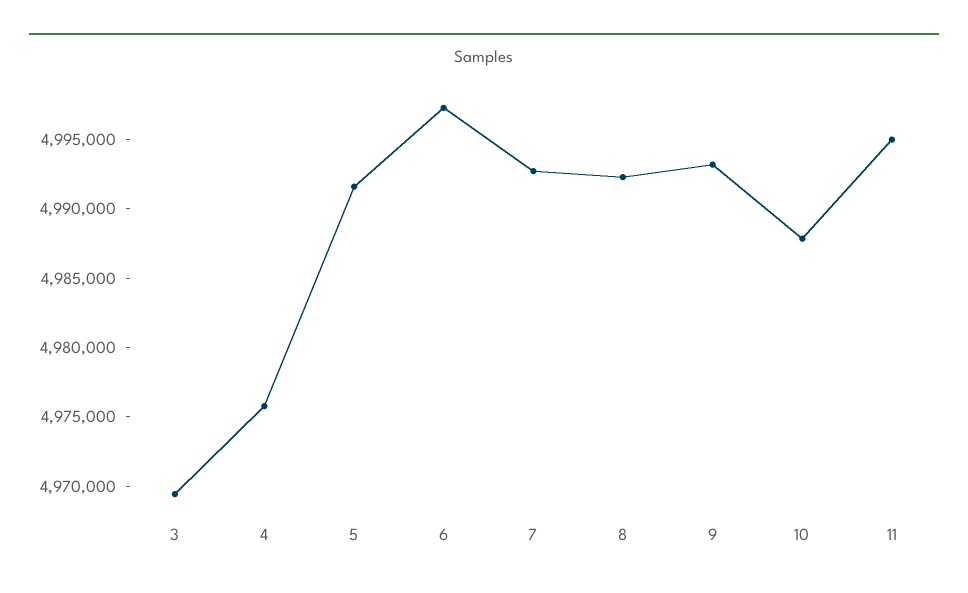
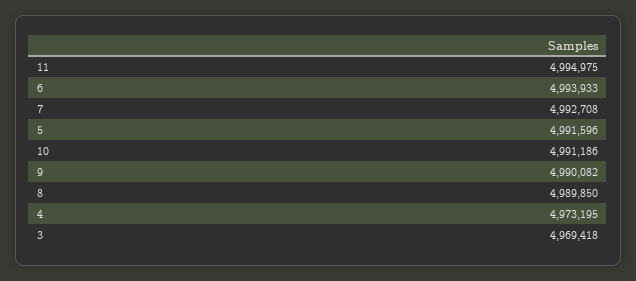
  {
    "3": 4969418,
-   "4": 4976000,
+   "4": 4973195,
    "5": 4991596,
-   "6": 4997000,
+   "6": 4993933,
    "7": 4992708,
-   "8": 4992000,
+   "8": 4989850,
-   "9": 4993000,
+   "9": 4990082,
-   "10": 4988000,
+   "10": 4991186,
    "11": 4994975
  }

